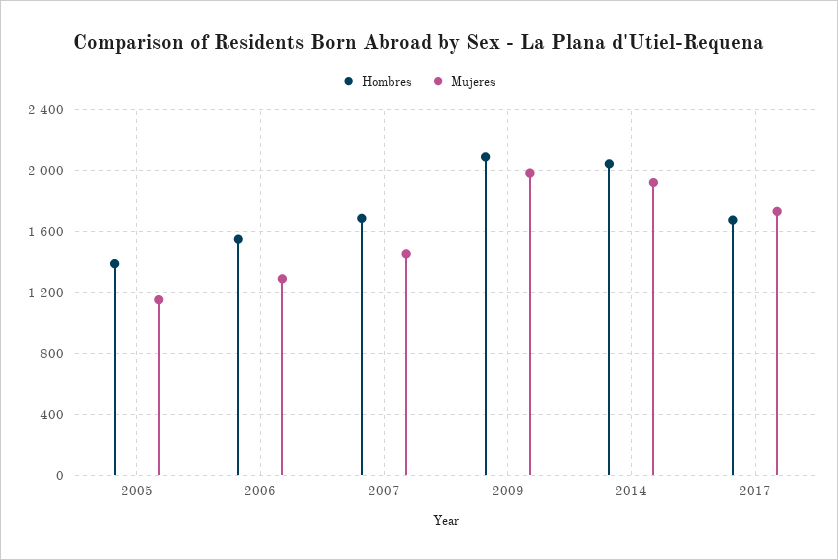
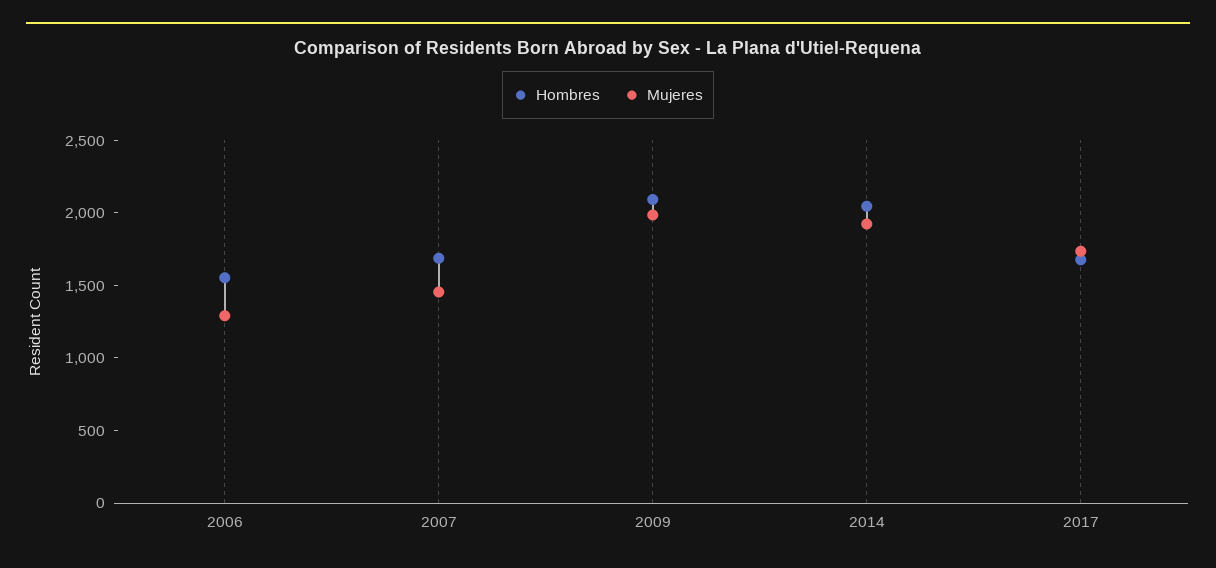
  {
    "Hombres": {
-     "2005": 1400,
      "2006": 1550,
      "2007": 1700,
      "2009": 2100,
      "2014": 2050,
      "2017": 1700
    },
    "Mujeres": {
-     "2005": 1150,
      "2006": 1300,
      "2007": 1450,
      "2009": 2000,
      "2014": 1900,
      "2017": 1750
    }
  }

